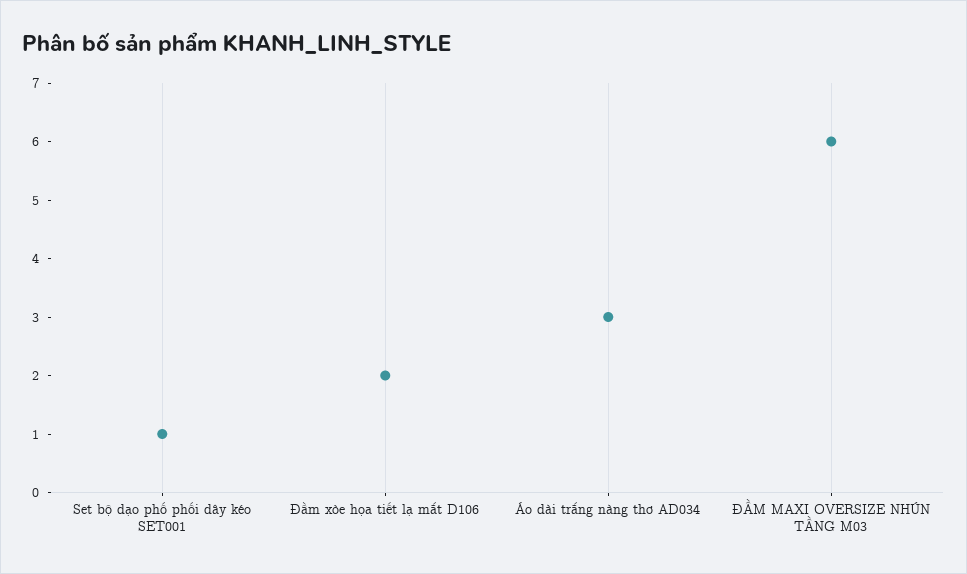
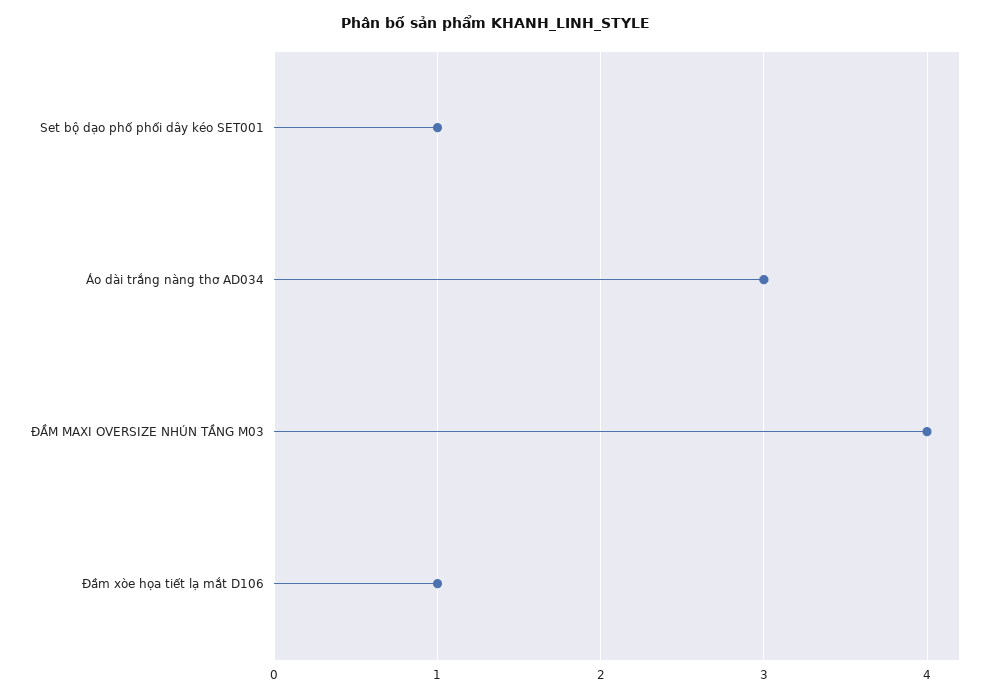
  {
    "Set bộ dạo phố phối dây kéo SET001": 1,
-   "Đầm xòe họa tiết lạ mắt D106": 2,
+   "Đầm xòe họa tiết lạ mắt D106": 1,
    "Áo dài trắng nàng thơ AD034": 3,
-   "ĐẦM MAXI OVERSIZE NHÚN TẦNG M03": 6
+   "ĐẦM MAXI OVERSIZE NHÚN TẦNG M03": 4
  }

